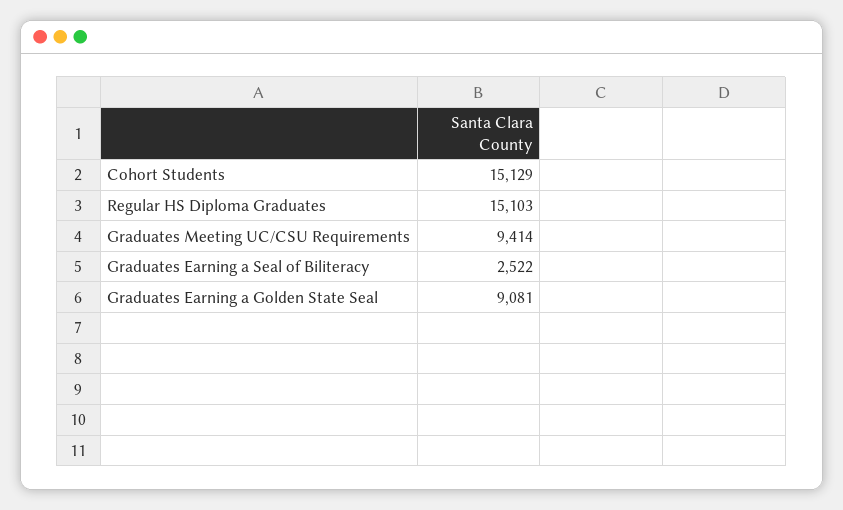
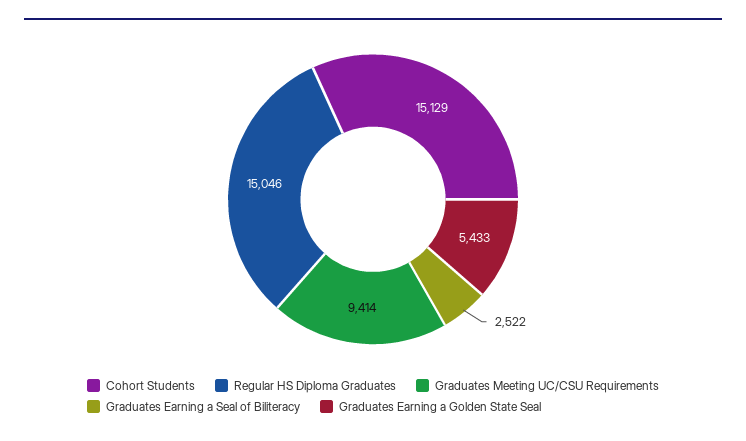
  {
    "Cohort Students": 15129,
-   "Regular HS Diploma Graduates": 15103,
+   "Regular HS Diploma Graduates": 15046,
    "Graduates Meeting UC/CSU Requirements": 9414,
    "Graduates Earning a Seal of Biliteracy": 2522,
-   "Graduates Earning a Golden State Seal": 9081
+   "Graduates Earning a Golden State Seal": 5433
  }

